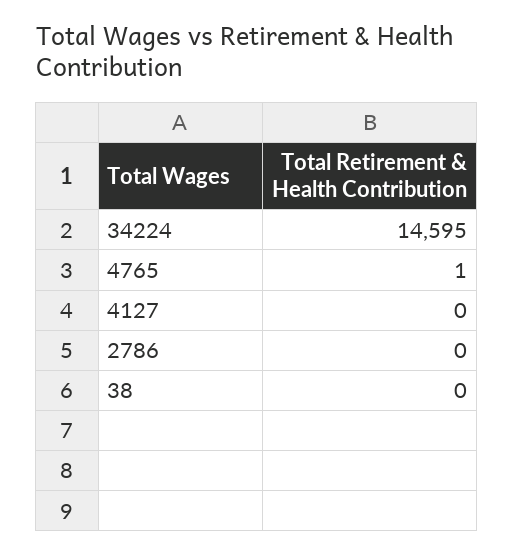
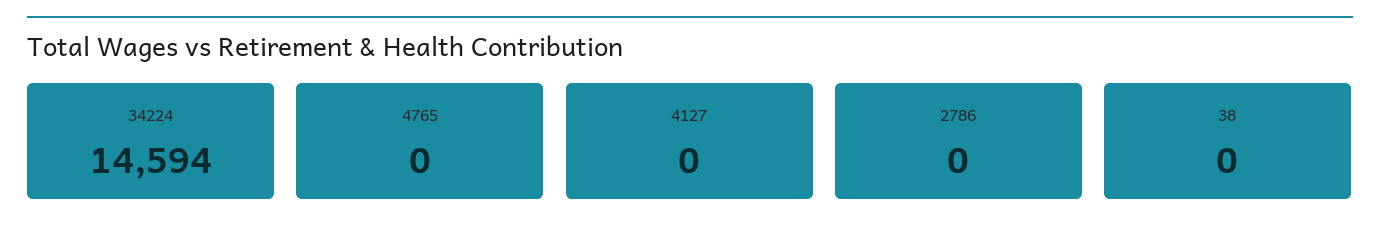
  {
-   "34224": 14595,
+   "34224": 14594,
-   "4765": 1,
+   "4765": 0,
    "4127": 0,
    "2786": 0,
    "38": 0
  }

